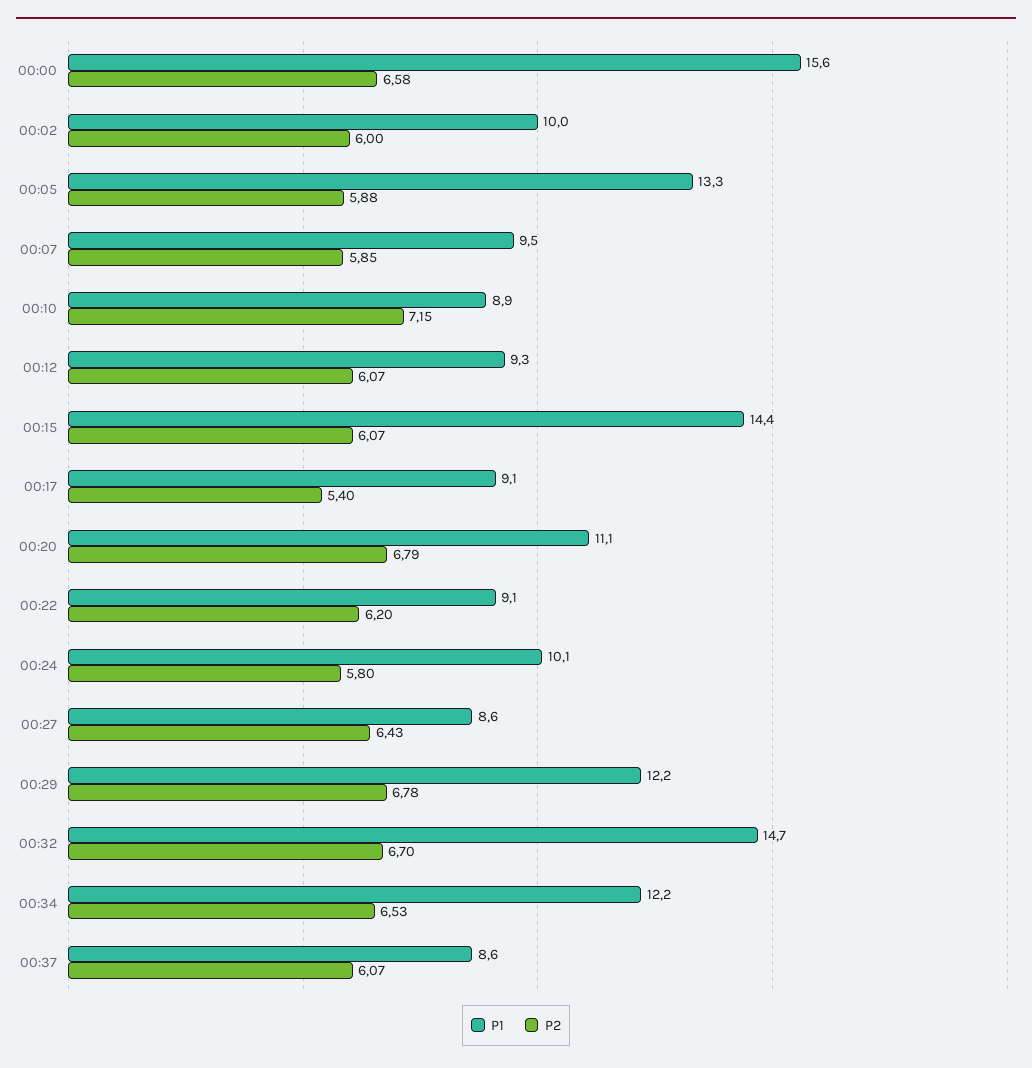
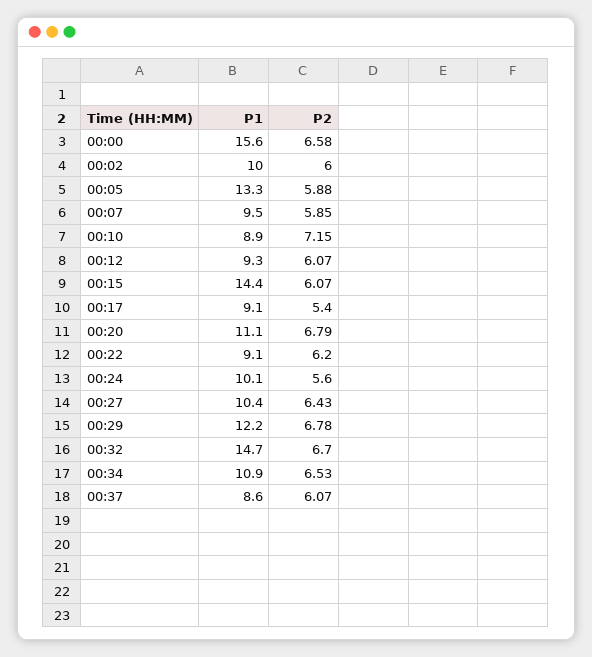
  {
    "P1": {
      "00:00": 15.6,
      "00:02": 10,
      "00:05": 13.3,
      "00:07": 9.5,
      "00:10": 8.9,
      "00:12": 9.3,
      "00:15": 14.4,
      "00:17": 9.1,
      "00:20": 11.1,
      "00:22": 9.1,
      "00:24": 10.1,
-     "00:27": 8.6,
+     "00:27": 10.4,
      "00:29": 12.2,
      "00:32": 14.7,
-     "00:34": 12.2,
+     "00:34": 10.9,
      "00:37": 8.6
    },
    "P2": {
      "00:00": 6.58,
      "00:02": 6,
      "00:05": 5.88,
      "00:07": 5.85,
      "00:10": 7.15,
      "00:12": 6.07,
      "00:15": 6.07,
      "00:17": 5.4,
      "00:20": 6.79,
      "00:22": 6.2,
-     "00:24": 5.8,
+     "00:24": 5.6,
      "00:27": 6.43,
      "00:29": 6.78,
      "00:32": 6.7,
      "00:34": 6.53,
      "00:37": 6.07
    }
  }

